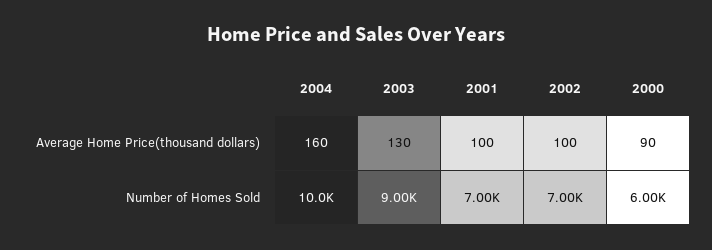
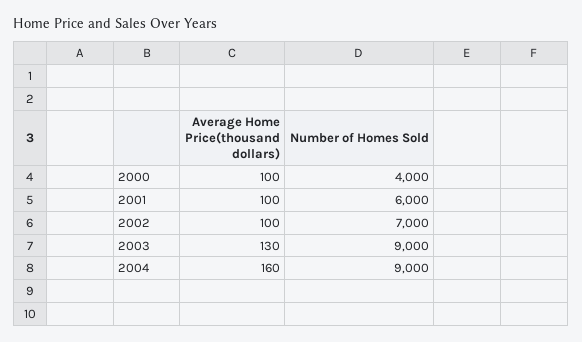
  {
    "2004": {
      "Average Home Price(thousand dollars)": 160,
-     "Number of Homes Sold": 10000
+     "Number of Homes Sold": 9000
    },
    "2003": {
      "Average Home Price(thousand dollars)": 130,
      "Number of Homes Sold": 9000
    },
    "2001": {
      "Average Home Price(thousand dollars)": 100,
-     "Number of Homes Sold": 7000
+     "Number of Homes Sold": 6000
    },
    "2002": {
      "Average Home Price(thousand dollars)": 100,
      "Number of Homes Sold": 7000
    },
    "2000": {
-     "Average Home Price(thousand dollars)": 90,
+     "Average Home Price(thousand dollars)": 100,
-     "Number of Homes Sold": 6000
+     "Number of Homes Sold": 4000
    }
  }

